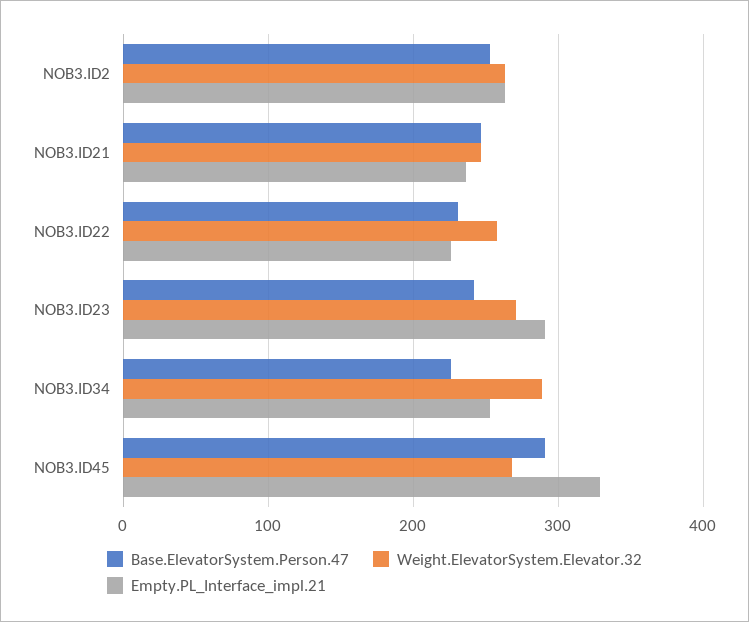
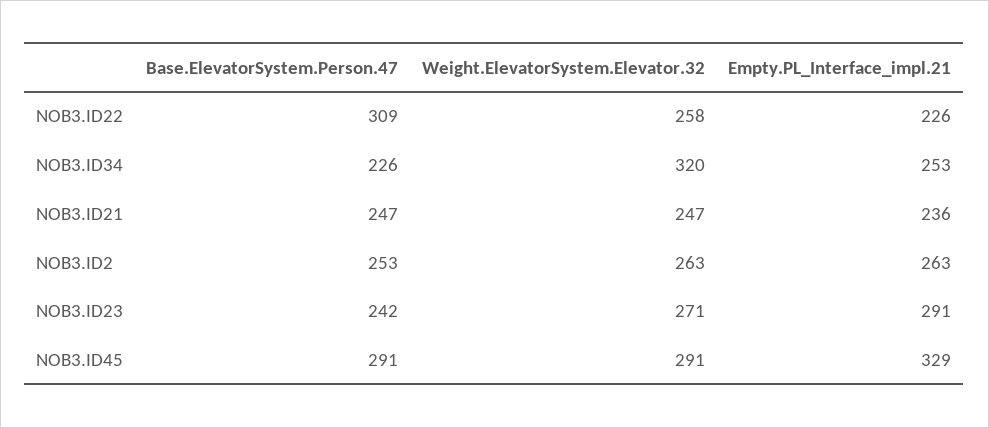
  {
    "Base.ElevatorSystem.Person.47": {
      "NOB3.ID2": 253,
      "NOB3.ID21": 247,
-     "NOB3.ID22": 230,
+     "NOB3.ID22": 309,
      "NOB3.ID23": 242,
      "NOB3.ID34": 226,
      "NOB3.ID45": 291
    },
    "Weight.ElevatorSystem.Elevator.32": {
      "NOB3.ID2": 263,
      "NOB3.ID21": 247,
      "NOB3.ID22": 258,
      "NOB3.ID23": 271,
-     "NOB3.ID34": 290,
+     "NOB3.ID34": 320,
-     "NOB3.ID45": 270
+     "NOB3.ID45": 291
    },
    "Empty.PL_Interface_impl.21": {
      "NOB3.ID2": 263,
      "NOB3.ID21": 236,
      "NOB3.ID22": 226,
      "NOB3.ID23": 291,
      "NOB3.ID34": 253,
      "NOB3.ID45": 329
    }
  }

